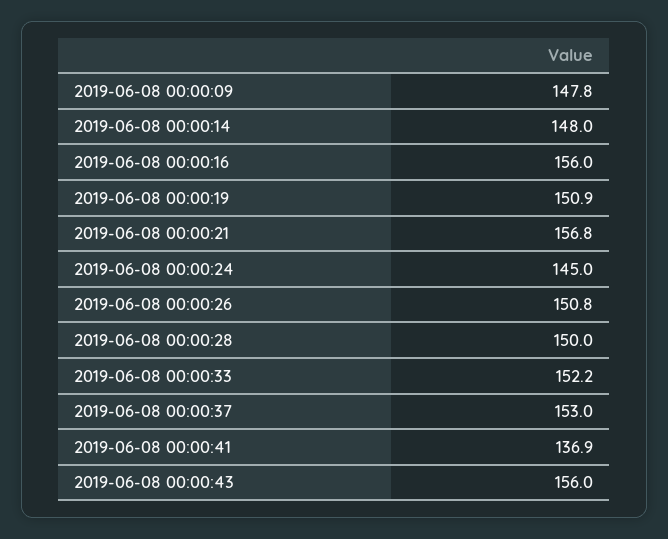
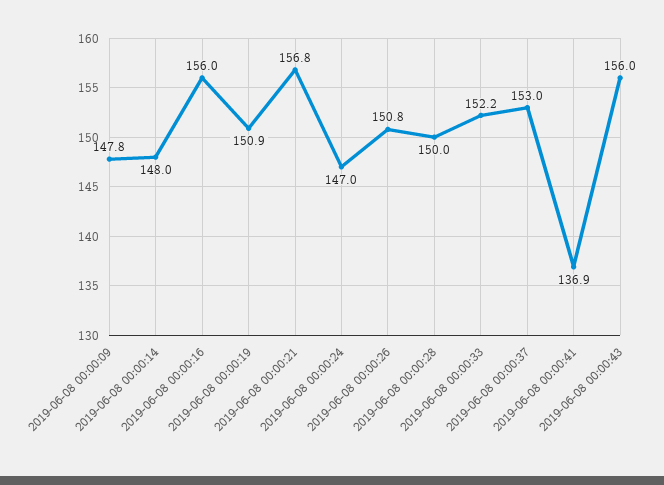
  {
    "2019-06-08 00:00:09": 147.8,
    "2019-06-08 00:00:14": 148,
    "2019-06-08 00:00:16": 156,
    "2019-06-08 00:00:19": 150.9,
    "2019-06-08 00:00:21": 156.8,
-   "2019-06-08 00:00:24": 145,
+   "2019-06-08 00:00:24": 147,
    "2019-06-08 00:00:26": 150.8,
    "2019-06-08 00:00:28": 150,
    "2019-06-08 00:00:33": 152.2,
    "2019-06-08 00:00:37": 153,
    "2019-06-08 00:00:41": 136.9,
    "2019-06-08 00:00:43": 156
  }

